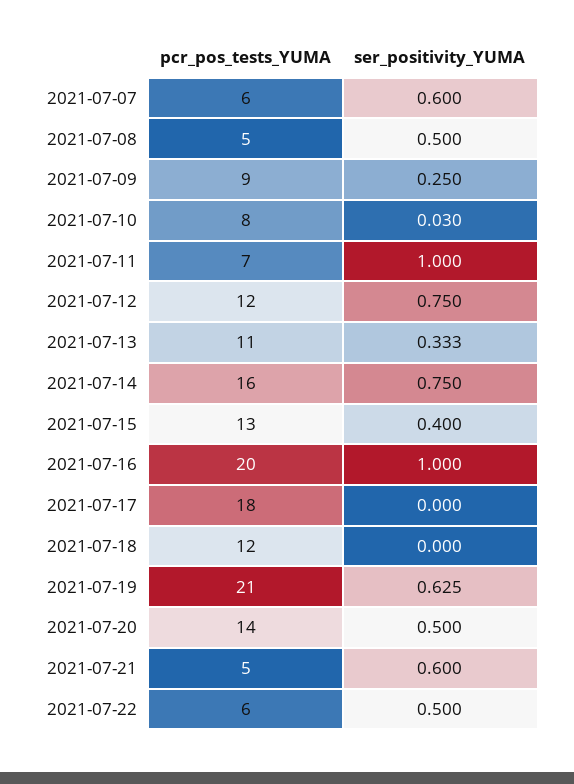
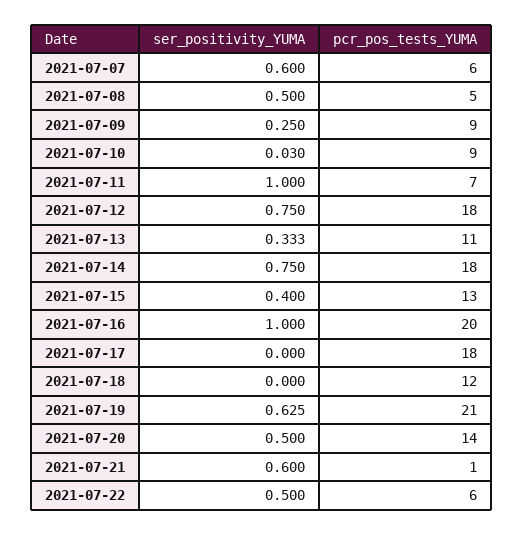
  {
    "pcr_pos_tests_YUMA": {
      "2021-07-07": 6,
      "2021-07-08": 5,
      "2021-07-09": 9,
-     "2021-07-10": 8,
+     "2021-07-10": 9,
      "2021-07-11": 7,
-     "2021-07-12": 12,
+     "2021-07-12": 18,
      "2021-07-13": 11,
-     "2021-07-14": 16,
+     "2021-07-14": 18,
      "2021-07-15": 13,
      "2021-07-16": 20,
      "2021-07-17": 18,
      "2021-07-18": 12,
      "2021-07-19": 21,
      "2021-07-20": 14,
-     "2021-07-21": 5,
+     "2021-07-21": 1,
      "2021-07-22": 6
    },
    "ser_positivity_YUMA": {
      "2021-07-07": 0.6,
      "2021-07-08": 0.5,
      "2021-07-09": 0.25,
      "2021-07-10": 0.03,
      "2021-07-11": 1,
      "2021-07-12": 0.75,
      "2021-07-13": 0.333,
      "2021-07-14": 0.75,
      "2021-07-15": 0.4,
      "2021-07-16": 1,
      "2021-07-17": 0,
      "2021-07-18": 0,
      "2021-07-19": 0.625,
      "2021-07-20": 0.5,
      "2021-07-21": 0.6,
      "2021-07-22": 0.5
    }
  }

